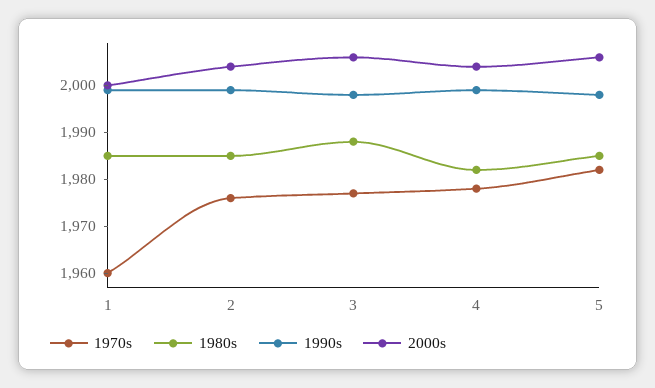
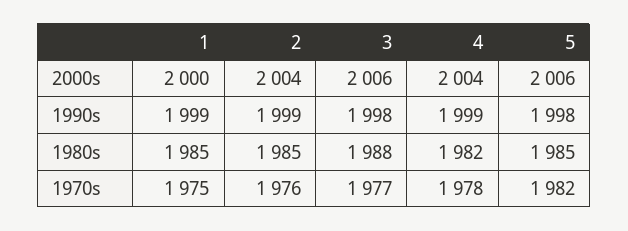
  {
    "1970s": {
-     "1": 1960,
+     "1": 1975,
      "2": 1976,
      "3": 1977,
      "4": 1978,
      "5": 1982
    },
    "1980s": {
      "1": 1985,
      "2": 1985,
      "3": 1988,
      "4": 1982,
      "5": 1985
    },
    "1990s": {
      "1": 1999,
      "2": 1999,
      "3": 1998,
      "4": 1999,
      "5": 1998
    },
    "2000s": {
      "1": 2000,
      "2": 2004,
      "3": 2006,
      "4": 2004,
      "5": 2006
    }
  }

